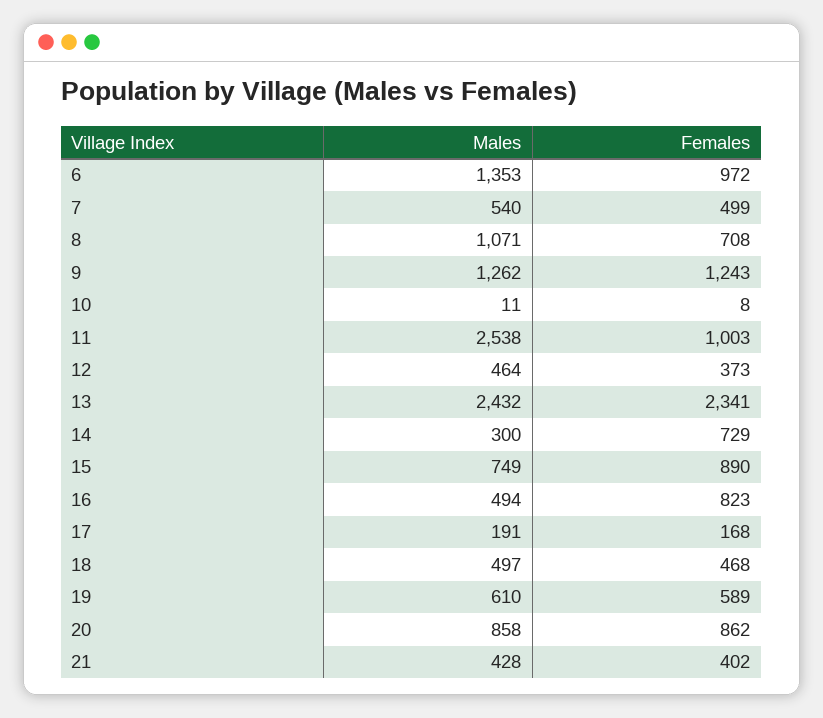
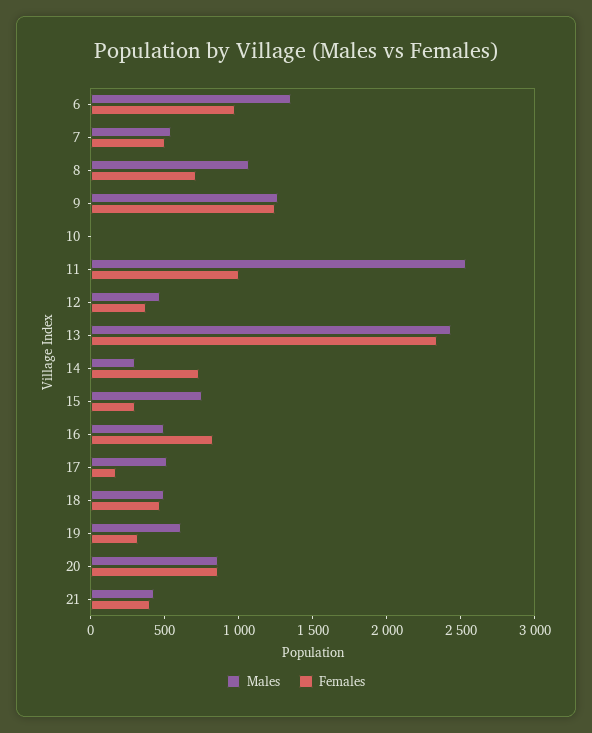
  {
    "Males": {
      "6": 1353,
      "7": 540,
      "8": 1071,
      "9": 1262,
      "10": 11,
      "11": 2538,
      "12": 464,
      "13": 2432,
      "14": 300,
      "15": 749,
      "16": 494,
-     "17": 191,
+     "17": 500,
      "18": 497,
      "19": 610,
      "20": 858,
      "21": 428
    },
    "Females": {
      "6": 972,
      "7": 499,
      "8": 708,
      "9": 1243,
      "10": 8,
      "11": 1003,
      "12": 373,
      "13": 2341,
      "14": 729,
-     "15": 890,
+     "15": 300,
      "16": 823,
      "17": 168,
      "18": 468,
-     "19": 589,
+     "19": 300,
      "20": 862,
      "21": 402
    }
  }

